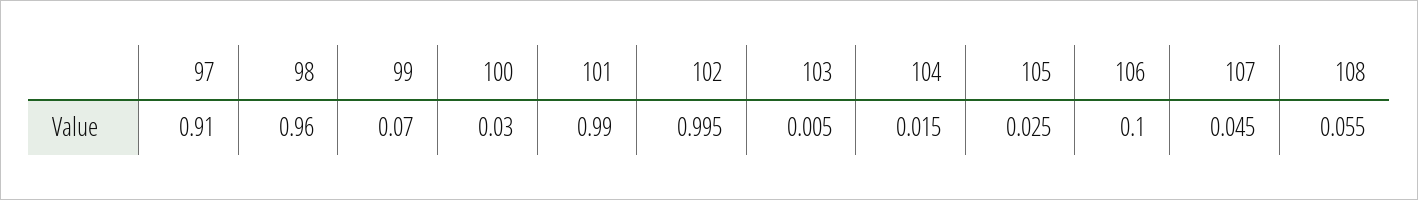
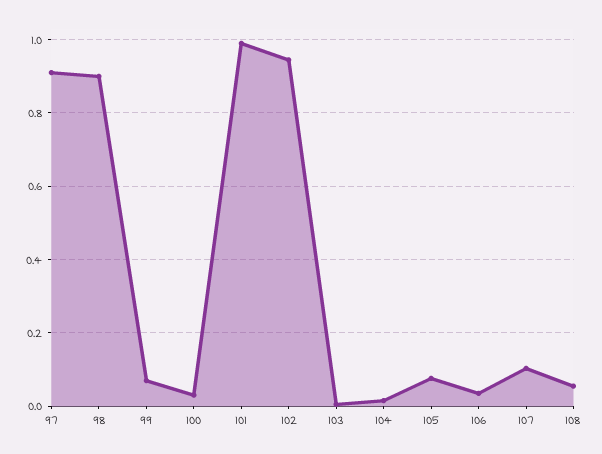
  {
    "97": 0.91,
-   "98": 0.96,
+   "98": 0.9,
    "99": 0.07,
    "100": 0.03,
    "101": 0.99,
-   "102": 0.995,
+   "102": 0.94,
    "103": 0.005,
    "104": 0.015,
-   "105": 0.025,
+   "105": 0.08,
-   "106": 0.1,
+   "106": 0.04,
-   "107": 0.045,
+   "107": 0.1,
    "108": 0.055
  }

